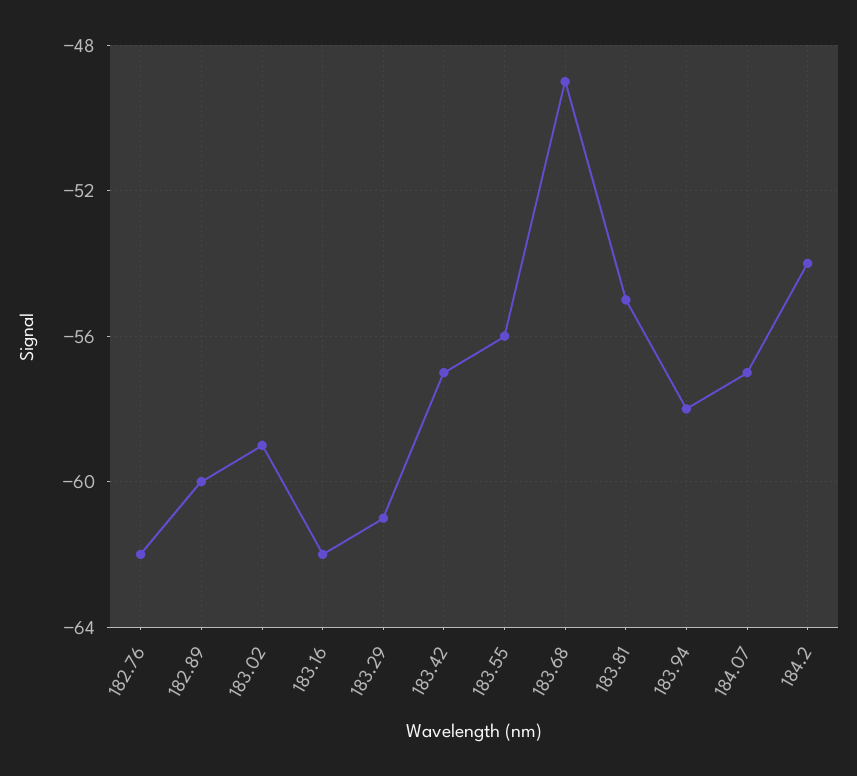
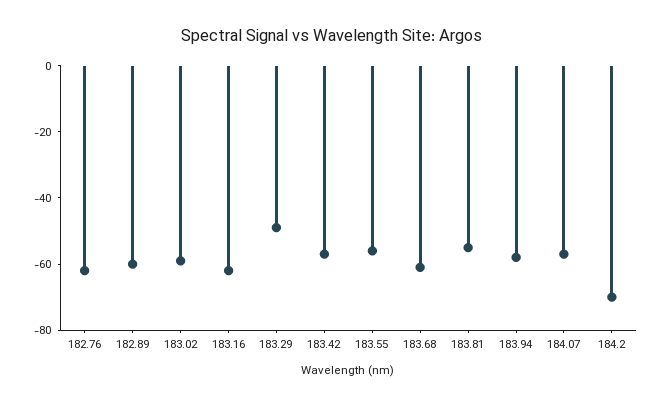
  {
    "182.76": -62,
    "182.89": -60,
    "183.02": -59,
    "183.16": -62,
-   "183.29": -61,
+   "183.29": -50,
    "183.42": -57,
    "183.55": -56,
-   "183.68": -49,
+   "183.68": -60,
    "183.81": -55,
    "183.94": -58,
    "184.07": -57,
-   "184.2": -54
+   "184.2": -70
  }

